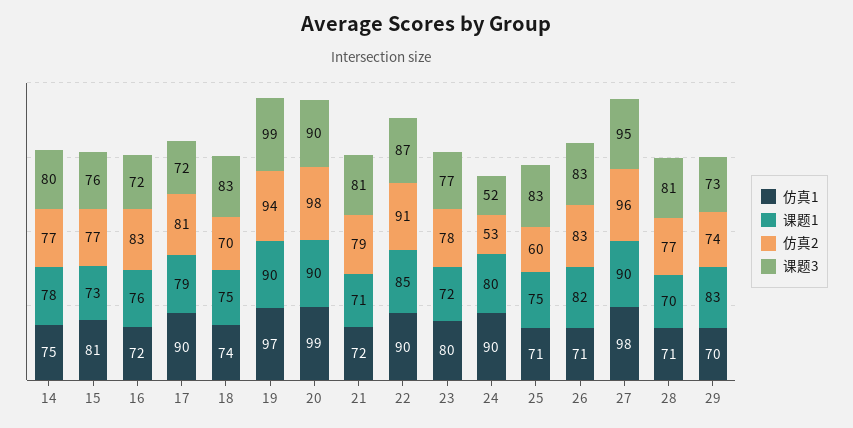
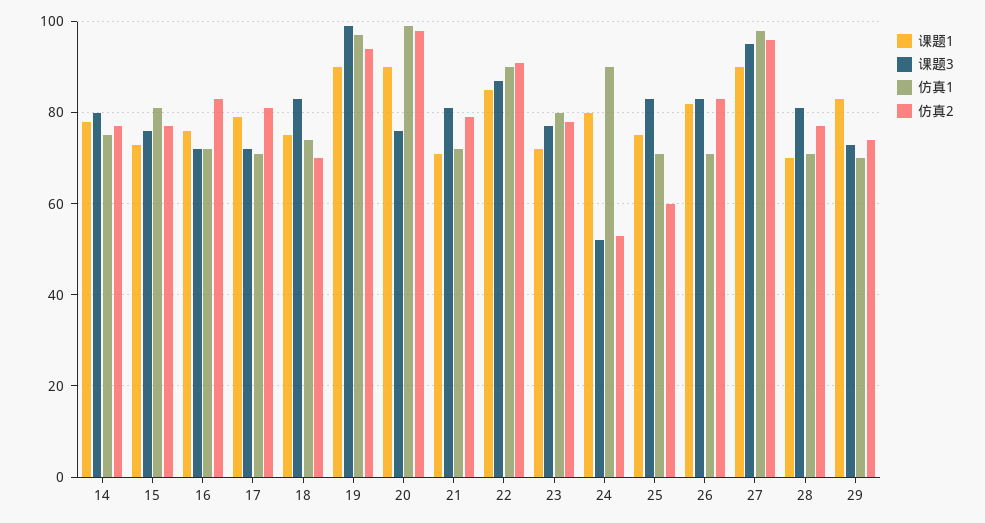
  {
    "仿真1": {
      "14": 75,
      "15": 81,
      "16": 72,
-     "17": 90,
+     "17": 70,
      "18": 74,
      "19": 97,
      "20": 99,
      "21": 72,
      "22": 90,
      "23": 80,
      "24": 90,
      "25": 71,
      "26": 71,
      "27": 98,
      "28": 71,
      "29": 70
    },
    "课题1": {
      "14": 78,
      "15": 73,
      "16": 76,
      "17": 79,
      "18": 75,
      "19": 90,
      "20": 90,
      "21": 71,
      "22": 85,
      "23": 72,
      "24": 80,
      "25": 75,
      "26": 82,
      "27": 90,
      "28": 70,
      "29": 83
    },
    "仿真2": {
      "14": 77,
      "15": 77,
      "16": 83,
      "17": 81,
      "18": 70,
      "19": 94,
      "20": 98,
      "21": 79,
      "22": 91,
      "23": 78,
      "24": 53,
      "25": 60,
      "26": 83,
      "27": 96,
      "28": 77,
      "29": 74
    },
    "课题3": {
      "14": 80,
      "15": 76,
      "16": 72,
      "17": 72,
      "18": 83,
      "19": 99,
-     "20": 90,
+     "20": 75,
      "21": 81,
      "22": 87,
      "23": 77,
      "24": 52,
      "25": 83,
      "26": 83,
      "27": 95,
      "28": 81,
      "29": 73
    }
  }

